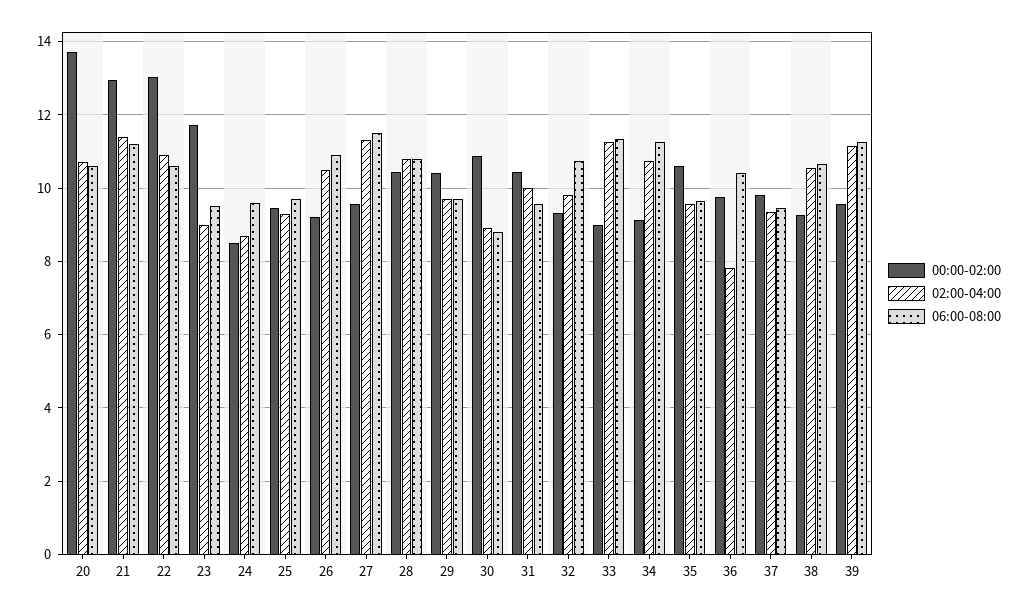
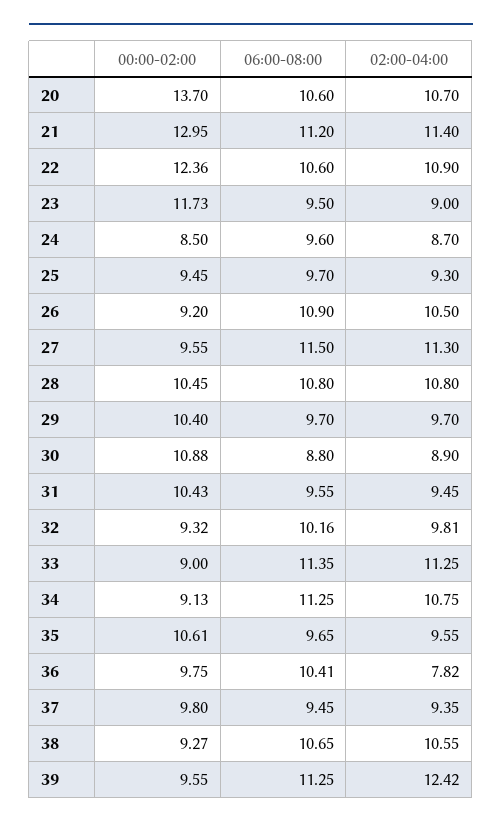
  {
    "00:00-02:00": {
      "20": 13.7,
      "21": 12.95,
-     "22": 13,
+     "22": 12.36,
      "23": 11.73,
      "24": 8.5,
      "25": 9.45,
      "26": 9.2,
      "27": 9.55,
      "28": 10.45,
      "29": 10.4,
      "30": 10.88,
      "31": 10.43,
      "32": 9.32,
      "33": 9,
      "34": 9.13,
      "35": 10.61,
      "36": 9.75,
      "37": 9.8,
      "38": 9.27,
      "39": 9.55
    },
    "02:00-04:00": {
      "20": 10.7,
      "21": 11.4,
      "22": 10.9,
      "23": 9,
      "24": 8.7,
      "25": 9.3,
      "26": 10.5,
      "27": 11.3,
      "28": 10.8,
      "29": 9.7,
      "30": 8.9,
-     "31": 10,
+     "31": 9.45,
      "32": 9.81,
      "33": 11.25,
      "34": 10.75,
      "35": 9.55,
      "36": 7.82,
      "37": 9.35,
      "38": 10.55,
-     "39": 11.2
+     "39": 12.42
    },
    "06:00-08:00": {
      "20": 10.6,
      "21": 11.2,
      "22": 10.6,
      "23": 9.5,
      "24": 9.6,
      "25": 9.7,
      "26": 10.9,
      "27": 11.5,
      "28": 10.8,
      "29": 9.7,
      "30": 8.8,
      "31": 9.55,
-     "32": 10.8,
+     "32": 10.16,
      "33": 11.35,
      "34": 11.25,
      "35": 9.65,
      "36": 10.41,
      "37": 9.45,
      "38": 10.65,
      "39": 11.25
    }
  }

